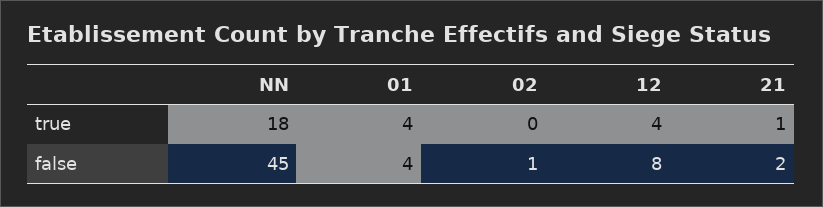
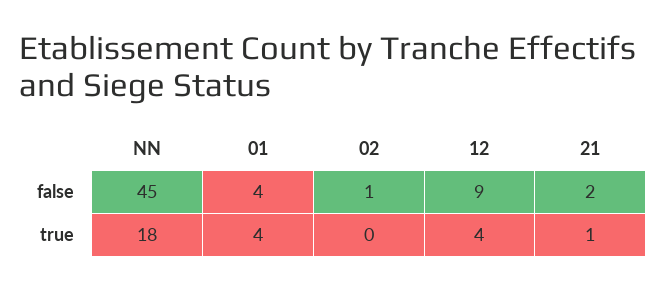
  {
    "NN": {
      "true": 18,
      "false": 45
    },
    "01": {
      "true": 4,
      "false": 4
    },
    "02": {
      "true": 0,
      "false": 1
    },
    "12": {
      "true": 4,
-     "false": 8
+     "false": 9
    },
    "21": {
      "true": 1,
      "false": 2
    }
  }

